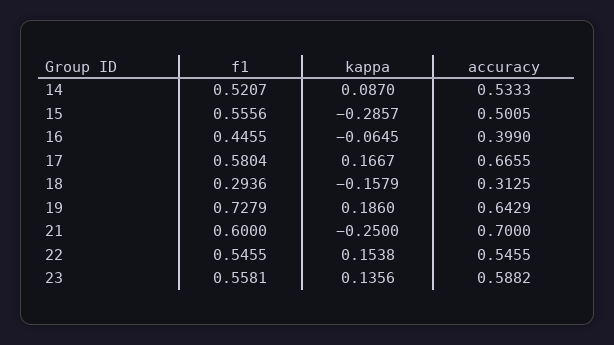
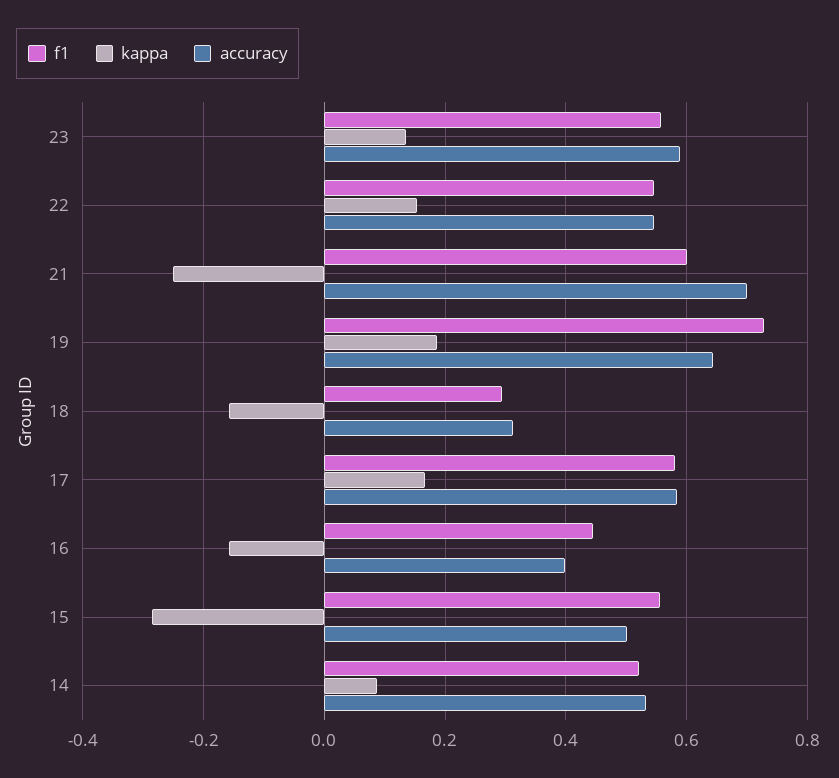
  {
    "f1": {
      "14": 0.5207,
      "15": 0.5556,
      "16": 0.4455,
      "17": 0.5804,
      "18": 0.2936,
      "19": 0.7279,
      "21": 0.6,
      "22": 0.5455,
      "23": 0.5581
    },
    "kappa": {
      "14": 0.087,
      "15": -0.2857,
-     "16": -0.0645,
+     "16": -0.16,
      "17": 0.1667,
      "18": -0.1579,
      "19": 0.186,
      "21": -0.25,
      "22": 0.1538,
      "23": 0.1356
    },
    "accuracy": {
      "14": 0.5333,
      "15": 0.5005,
      "16": 0.399,
-     "17": 0.6655,
+     "17": 0.58,
      "18": 0.3125,
      "19": 0.6429,
      "21": 0.7,
      "22": 0.5455,
      "23": 0.5882
    }
  }

